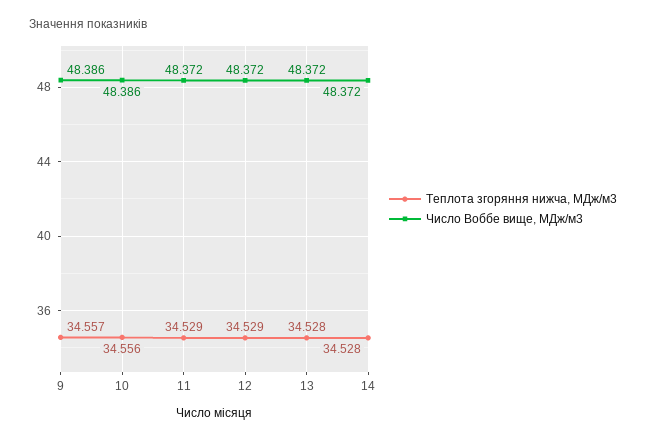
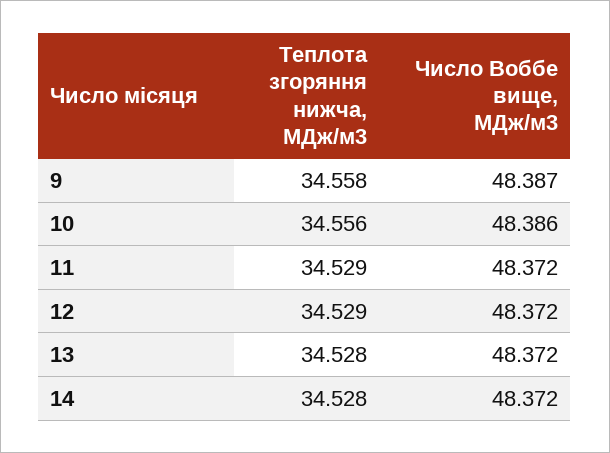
  {
    "Теплота згоряння нижча, МДж/м3": {
-     "9": 34.557,
+     "9": 34.558,
      "10": 34.556,
      "11": 34.529,
      "12": 34.529,
      "13": 34.528,
      "14": 34.528
    },
    "Число Воббе вище, МДж/м3": {
-     "9": 48.386,
+     "9": 48.387,
      "10": 48.386,
      "11": 48.372,
      "12": 48.372,
      "13": 48.372,
      "14": 48.372
    }
  }

